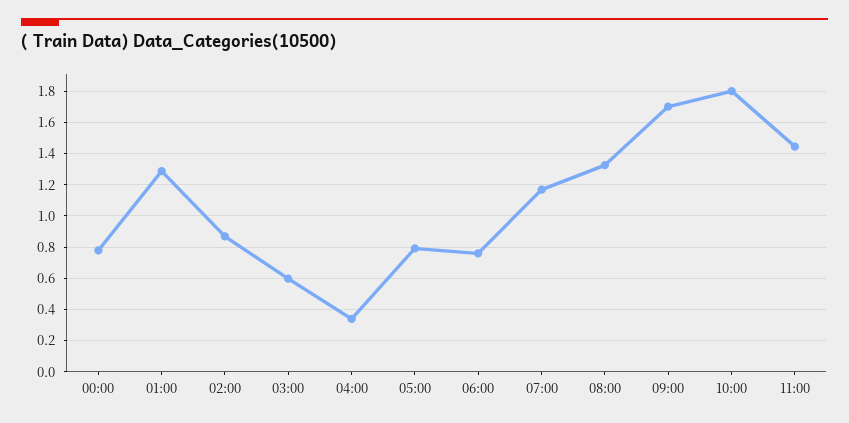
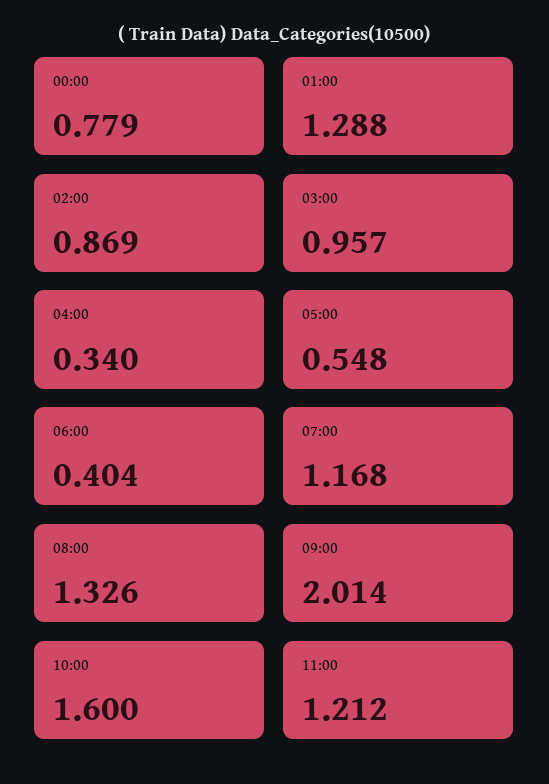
  {
    "00:00": 0.779,
    "01:00": 1.288,
    "02:00": 0.869,
-   "03:00": 0.6,
+   "03:00": 0.957,
    "04:00": 0.34,
-   "05:00": 0.8,
+   "05:00": 0.548,
-   "06:00": 0.75,
+   "06:00": 0.404,
    "07:00": 1.168,
    "08:00": 1.326,
-   "09:00": 1.7,
+   "09:00": 2.014,
-   "10:00": 1.8,
+   "10:00": 1.6,
-   "11:00": 1.45
+   "11:00": 1.212
  }

